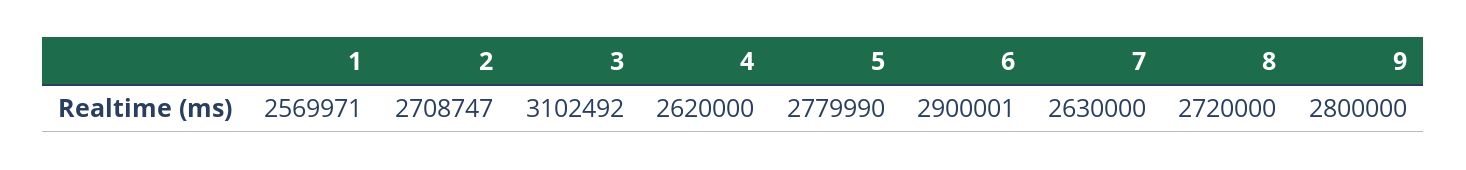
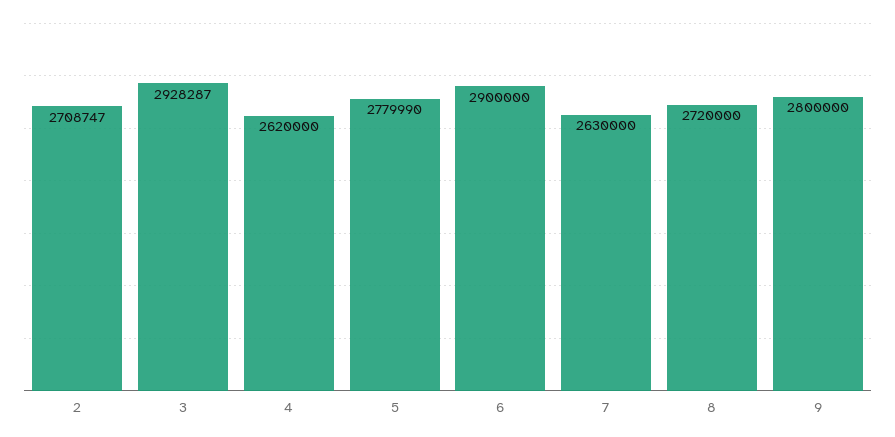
  {
-   "1": 2569971,
    "2": 2708747,
-   "3": 3102492,
+   "3": 2928287,
    "4": 2620000,
    "5": 2779990,
-   "6": 2900001,
+   "6": 2900000,
    "7": 2630000,
    "8": 2720000,
    "9": 2800000
  }

